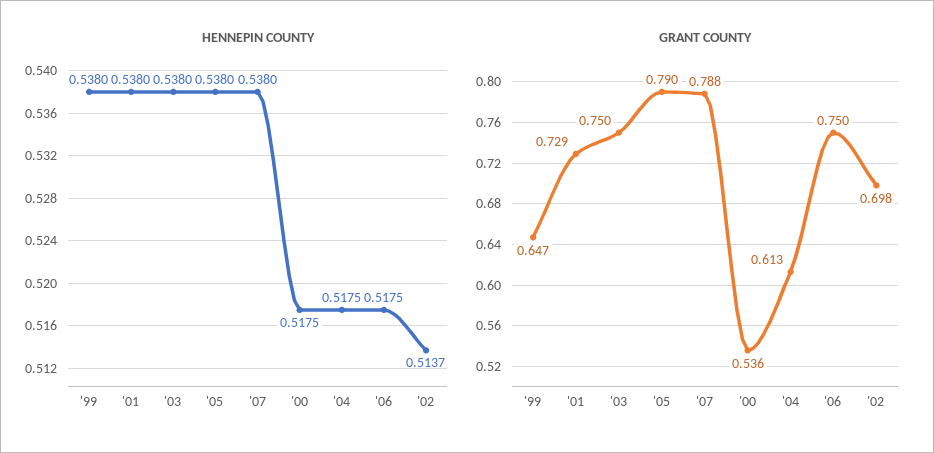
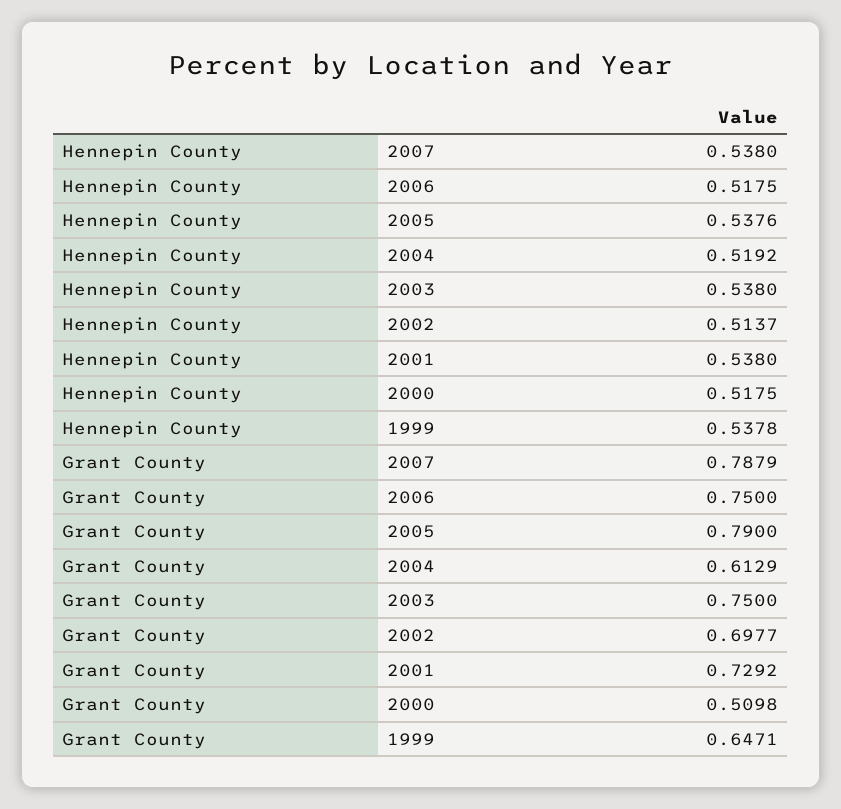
  {
    "HENNEPIN COUNTY": {
-     "'99": 0.538,
+     "'99": 0.5378,
      "'01": 0.538,
      "'03": 0.538,
-     "'05": 0.538,
+     "'05": 0.5376,
      "'07": 0.538,
      "'00": 0.5175,
-     "'04": 0.5175,
+     "'04": 0.5192,
      "'06": 0.5175,
      "'02": 0.5137
    },
    "GRANT COUNTY": {
      "'99": 0.6471,
      "'01": 0.7292,
      "'03": 0.75,
      "'05": 0.79,
      "'07": 0.7879,
-     "'00": 0.536,
+     "'00": 0.5098,
      "'04": 0.6129,
      "'06": 0.75,
      "'02": 0.6977
    }
  }

